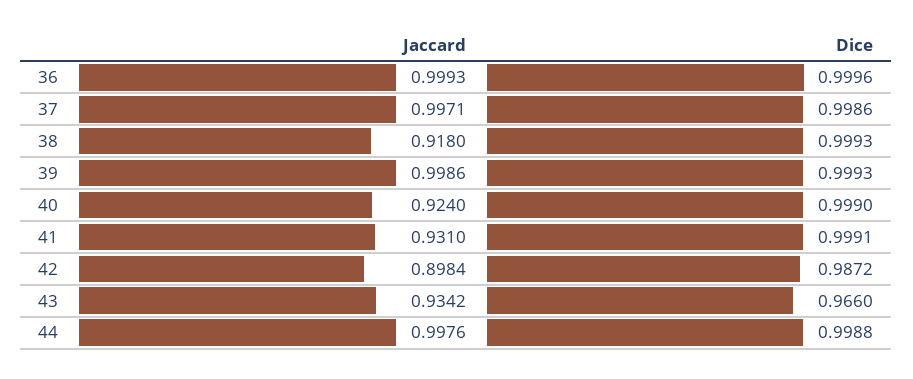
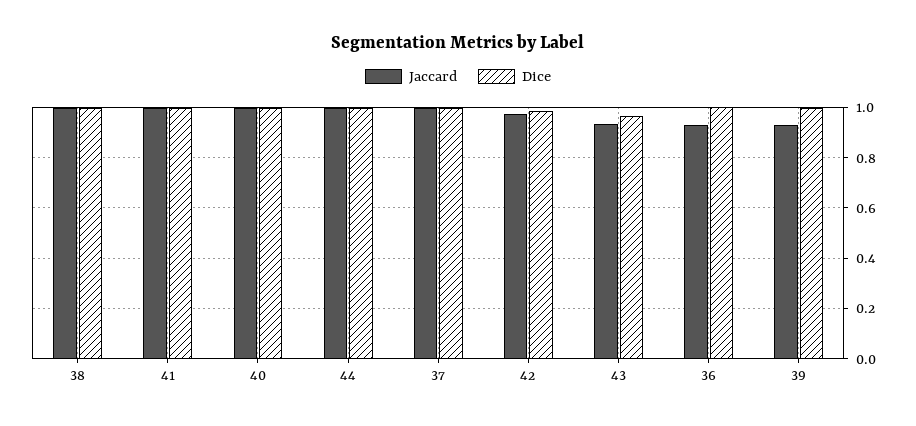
  {
    "Jaccard": {
-     "36": 0.9993,
+     "36": 0.925,
      "37": 0.9971,
-     "38": 0.918,
+     "38": 1,
-     "39": 0.9986,
+     "39": 0.925,
-     "40": 0.924,
+     "40": 1,
-     "41": 0.931,
+     "41": 1,
-     "42": 0.8984,
+     "42": 0.975,
      "43": 0.9342,
      "44": 0.9976
    },
    "Dice": {
      "36": 0.9996,
      "37": 0.9986,
      "38": 0.9993,
      "39": 0.9993,
      "40": 0.999,
      "41": 0.9991,
      "42": 0.9872,
      "43": 0.966,
      "44": 0.9988
    }
  }

